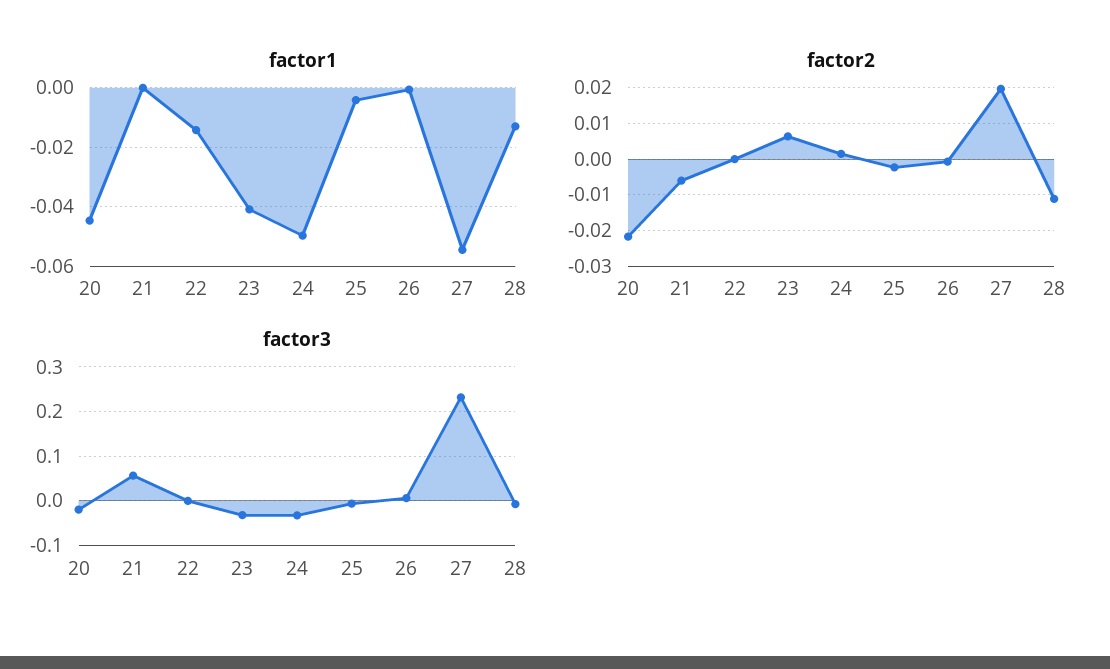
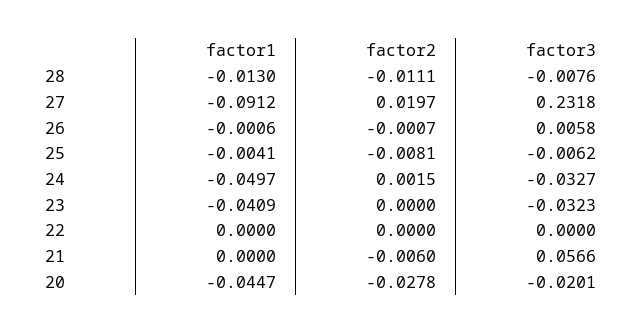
  {
    "factor1": {
      "20": -0.0447,
      "21": 0,
-     "22": -0.015,
+     "22": 0,
      "23": -0.0409,
      "24": -0.0497,
      "25": -0.0041,
      "26": -0.0006,
-     "27": -0.055,
+     "27": -0.0912,
      "28": -0.013
    },
    "factor2": {
-     "20": -0.022,
+     "20": -0.0278,
      "21": -0.006,
      "22": 0,
-     "23": 0.006,
+     "23": 0,
      "24": 0.0015,
-     "25": -0.002,
+     "25": -0.0081,
      "26": -0.0007,
      "27": 0.0197,
      "28": -0.0111
    },
    "factor3": {
      "20": -0.0201,
      "21": 0.0566,
      "22": 0,
      "23": -0.0323,
      "24": -0.0327,
      "25": -0.0062,
      "26": 0.0058,
      "27": 0.2318,
      "28": -0.0076
    }
  }

